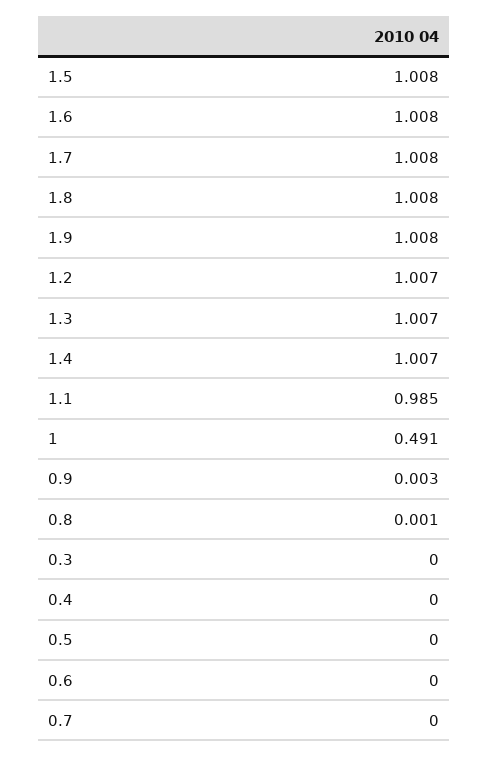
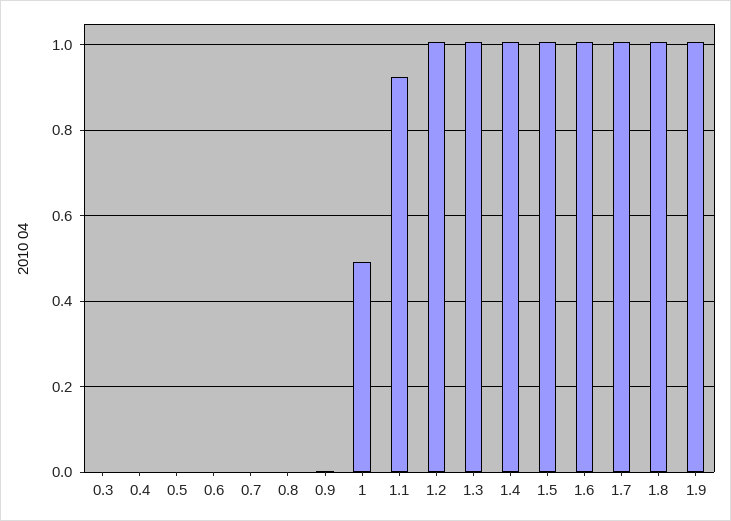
  {
    "1.5": 1.008,
    "1.6": 1.008,
    "1.7": 1.008,
    "1.8": 1.008,
    "1.9": 1.008,
    "1.2": 1.007,
    "1.3": 1.007,
    "1.4": 1.007,
-   "1.1": 0.985,
+   "1.1": 0.92,
    "1": 0.491,
    "0.9": 0.003,
    "0.8": 0.001,
    "0.3": 0,
    "0.4": 0,
    "0.5": 0,
    "0.6": 0,
    "0.7": 0
  }

